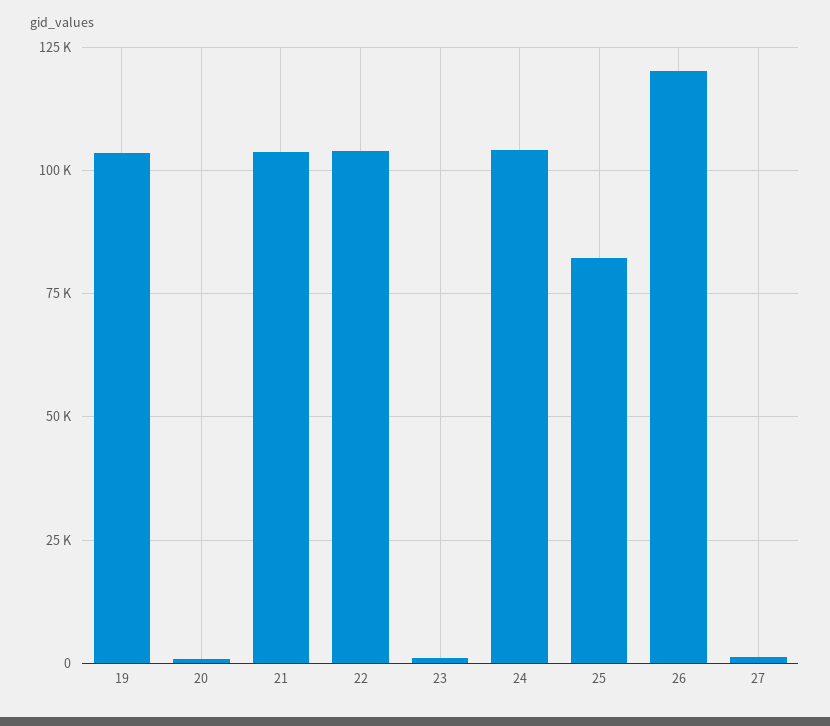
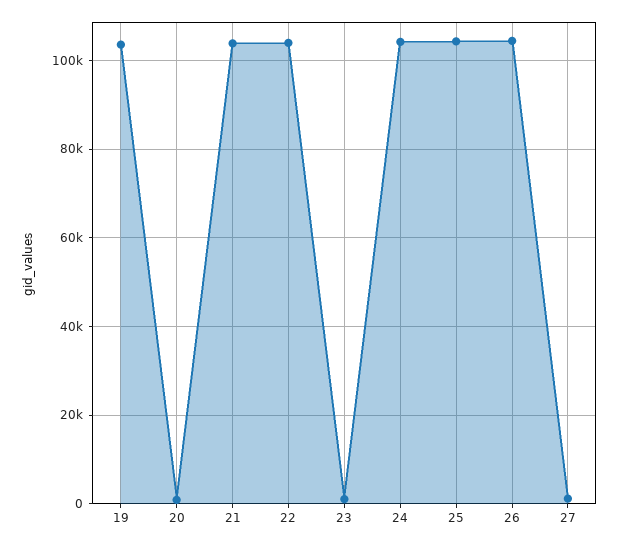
  {
    "19": 104000,
    "20": 0,
    "21": 104000,
    "22": 104000,
    "23": 2000,
    "24": 104000,
-   "25": 82500,
+   "25": 104000,
-   "26": 120000,
+   "26": 104000,
    "27": 2000
  }

